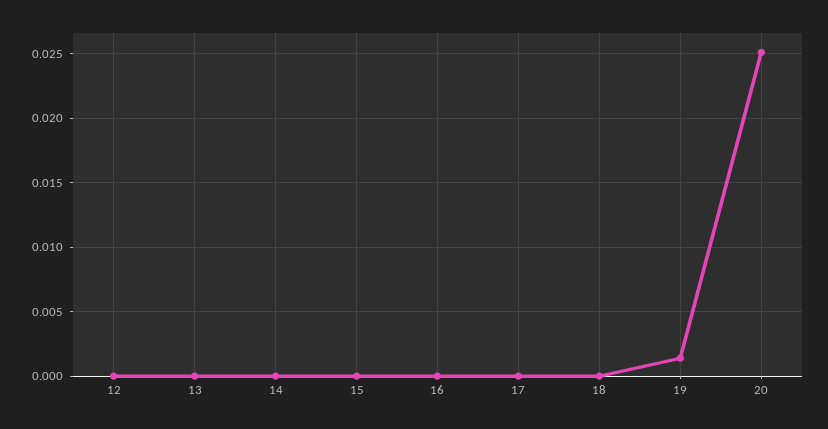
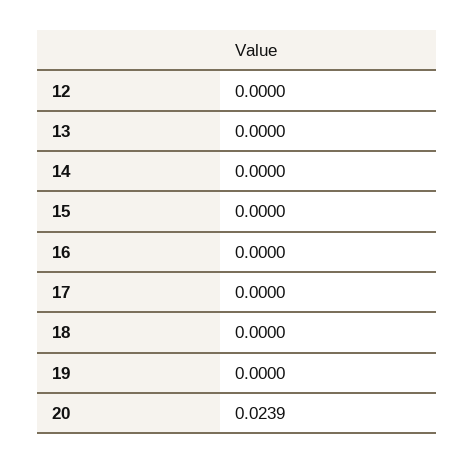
  {
    "12": 0,
    "13": 0,
    "14": 0,
    "15": 0,
    "16": 0,
    "17": 0,
    "18": 0,
-   "19": 0.0015,
+   "19": 0,
-   "20": 0.025
+   "20": 0.0239
  }

